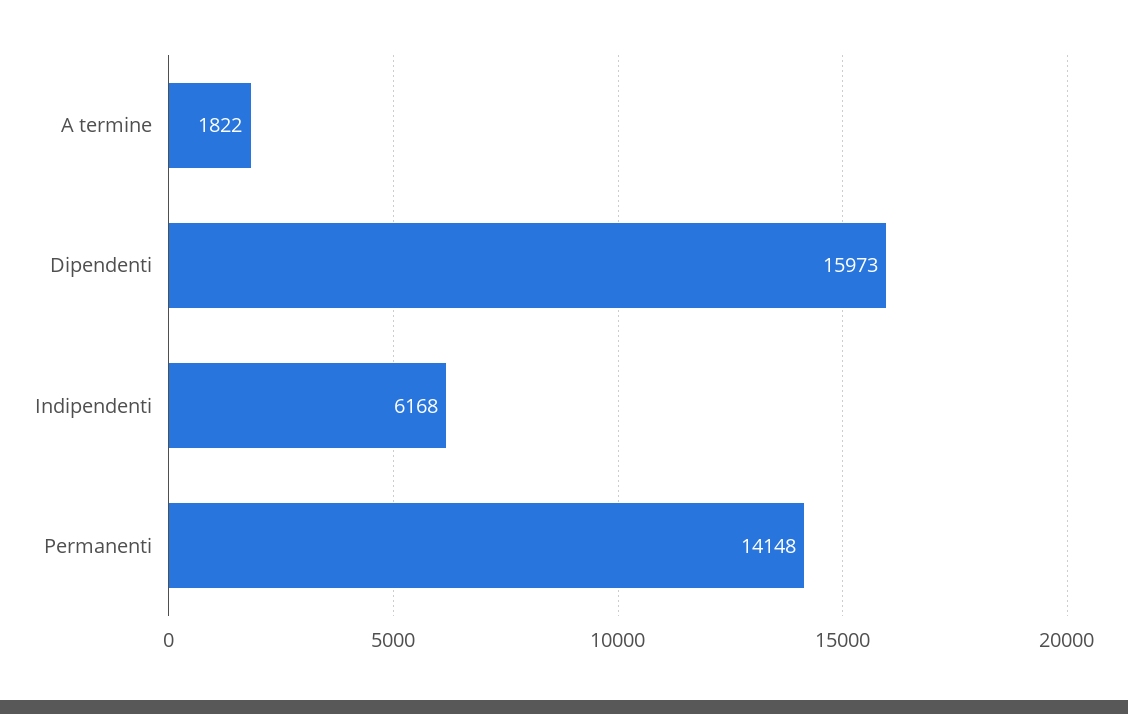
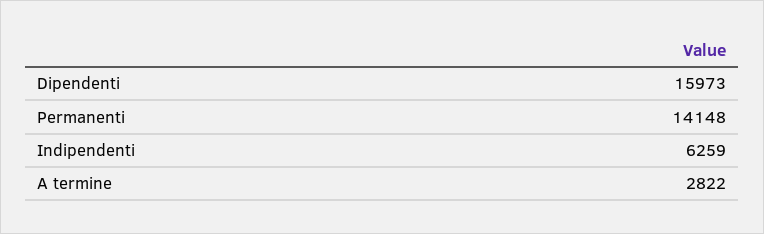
  {
-   "A termine": 1822,
+   "A termine": 2822,
    "Dipendenti": 15973,
-   "Indipendenti": 6168,
+   "Indipendenti": 6259,
    "Permanenti": 14148
  }

